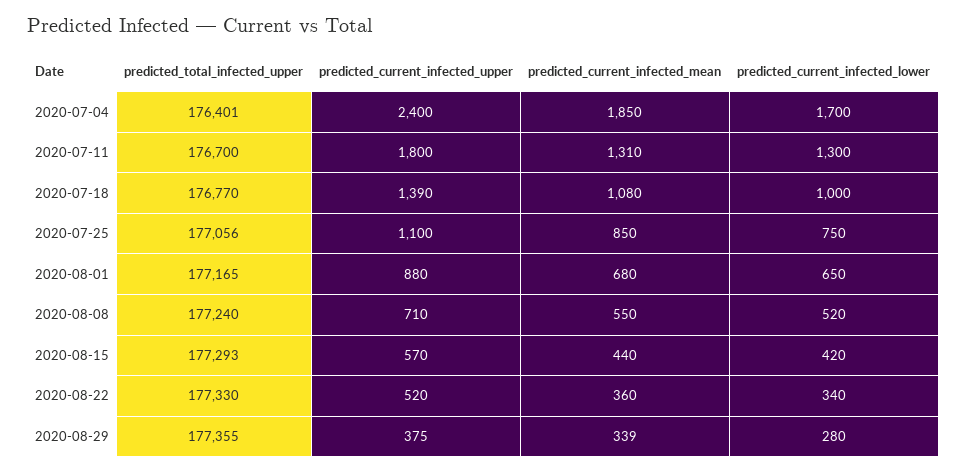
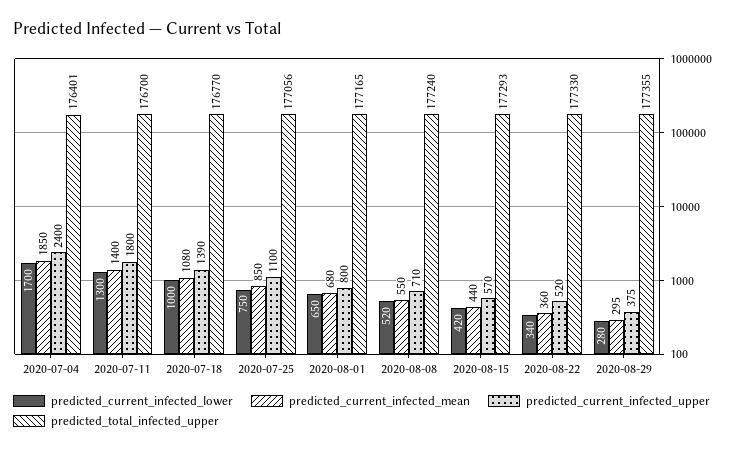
  {
    "predicted_total_infected_upper": {
      "2020-07-04": 176401,
      "2020-07-11": 176700,
      "2020-07-18": 176770,
      "2020-07-25": 177056,
      "2020-08-01": 177165,
      "2020-08-08": 177240,
      "2020-08-15": 177293,
      "2020-08-22": 177330,
      "2020-08-29": 177355
    },
    "predicted_current_infected_upper": {
      "2020-07-04": 2400,
      "2020-07-11": 1800,
      "2020-07-18": 1390,
      "2020-07-25": 1100,
-     "2020-08-01": 880,
+     "2020-08-01": 800,
      "2020-08-08": 710,
      "2020-08-15": 570,
      "2020-08-22": 520,
      "2020-08-29": 375
    },
    "predicted_current_infected_mean": {
      "2020-07-04": 1850,
-     "2020-07-11": 1310,
+     "2020-07-11": 1400,
      "2020-07-18": 1080,
      "2020-07-25": 850,
      "2020-08-01": 680,
      "2020-08-08": 550,
      "2020-08-15": 440,
      "2020-08-22": 360,
-     "2020-08-29": 339
+     "2020-08-29": 295
    },
    "predicted_current_infected_lower": {
      "2020-07-04": 1700,
      "2020-07-11": 1300,
      "2020-07-18": 1000,
      "2020-07-25": 750,
      "2020-08-01": 650,
      "2020-08-08": 520,
      "2020-08-15": 420,
      "2020-08-22": 340,
      "2020-08-29": 280
    }
  }

